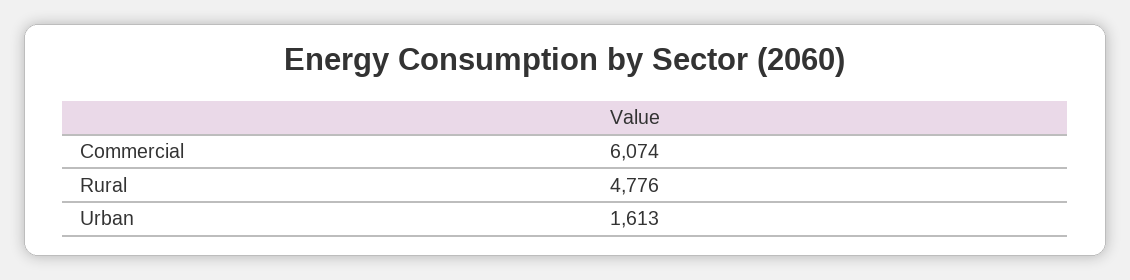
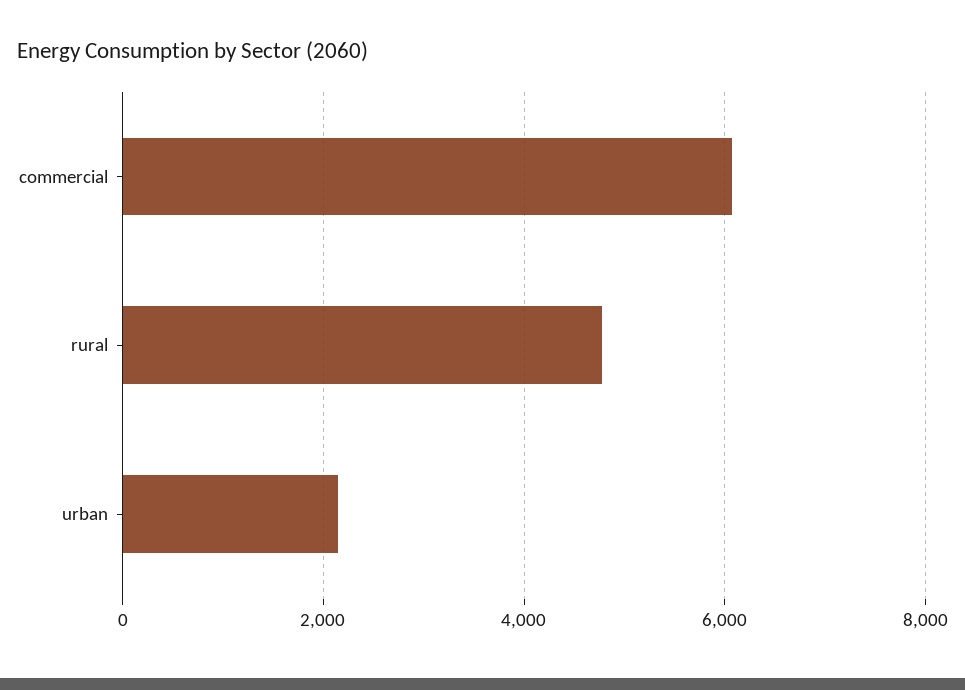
  {
    "Commercial": 6074,
    "Rural": 4776,
-   "Urban": 1613
+   "Urban": 2200
  }

